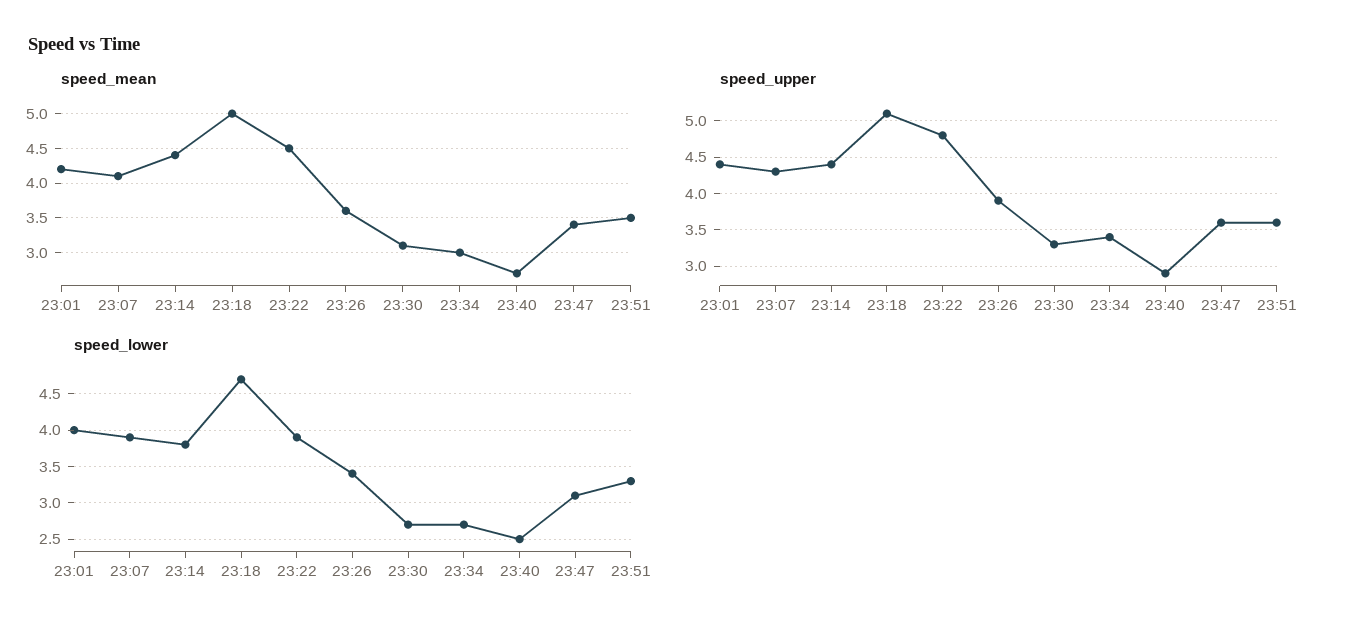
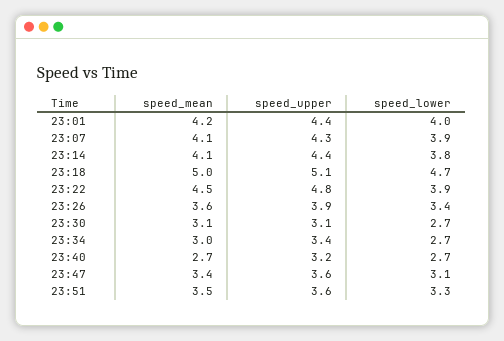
  {
    "speed_mean": {
      "23:01": 4.2,
      "23:07": 4.1,
-     "23:14": 4.4,
+     "23:14": 4.1,
      "23:18": 5,
      "23:22": 4.5,
      "23:26": 3.6,
      "23:30": 3.1,
      "23:34": 3,
      "23:40": 2.7,
      "23:47": 3.4,
      "23:51": 3.5
    },
    "speed_upper": {
      "23:01": 4.4,
      "23:07": 4.3,
      "23:14": 4.4,
      "23:18": 5.1,
      "23:22": 4.8,
      "23:26": 3.9,
-     "23:30": 3.3,
+     "23:30": 3.1,
      "23:34": 3.4,
-     "23:40": 2.9,
+     "23:40": 3.2,
      "23:47": 3.6,
      "23:51": 3.6
    },
    "speed_lower": {
      "23:01": 4,
      "23:07": 3.9,
      "23:14": 3.8,
      "23:18": 4.7,
      "23:22": 3.9,
      "23:26": 3.4,
      "23:30": 2.7,
      "23:34": 2.7,
-     "23:40": 2.5,
+     "23:40": 2.7,
      "23:47": 3.1,
      "23:51": 3.3
    }
  }

